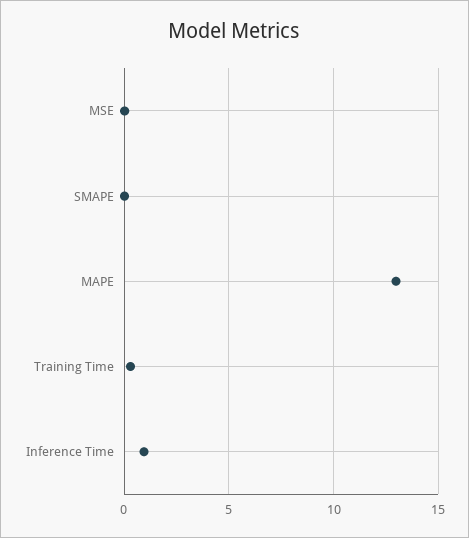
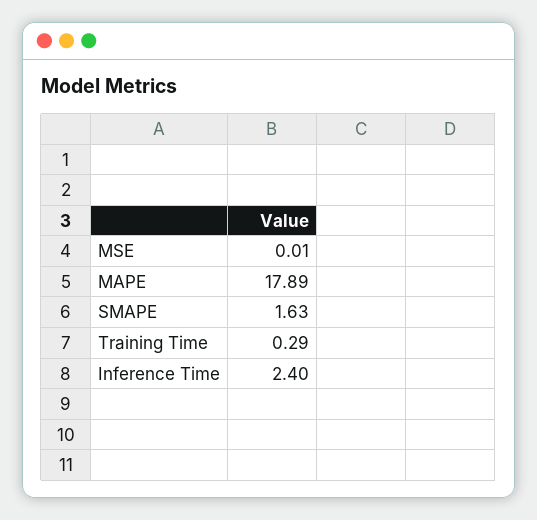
  {
    "MSE": 0.01,
-   "SMAPE": 0,
+   "SMAPE": 1.63,
-   "MAPE": 13,
+   "MAPE": 17.89,
    "Training Time": 0.29,
-   "Inference Time": 1
+   "Inference Time": 2.4
  }

